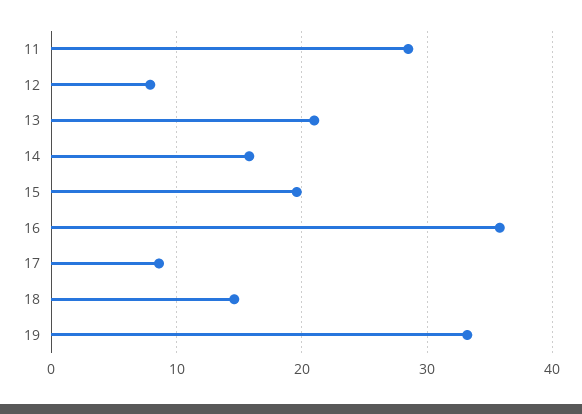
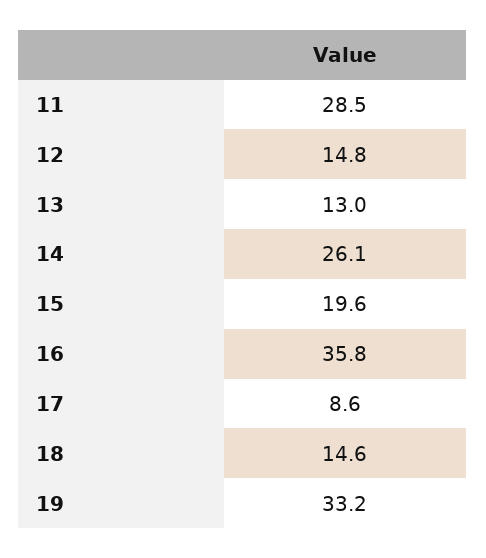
  {
    "11": 28.5,
-   "12": 8,
+   "12": 14.8,
-   "13": 21,
+   "13": 13,
-   "14": 16,
+   "14": 26.1,
    "15": 19.6,
    "16": 35.8,
    "17": 8.6,
    "18": 14.6,
    "19": 33.2
  }

